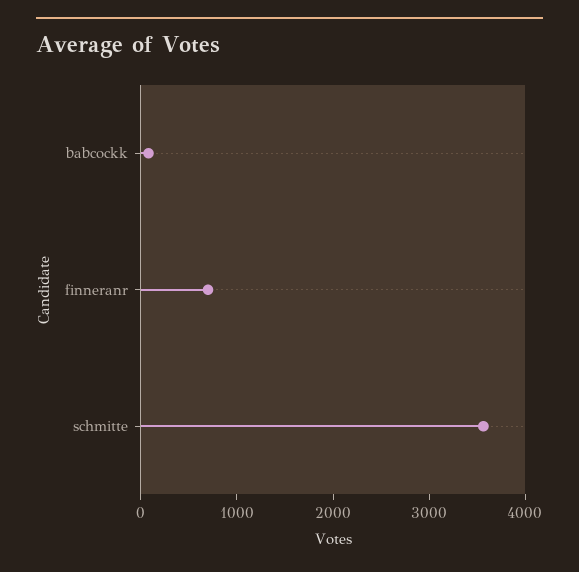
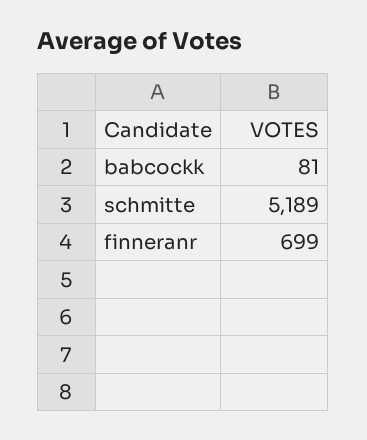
  {
    "babcockk": 81,
    "finneranr": 699,
-   "schmitte": 3600
+   "schmitte": 5189
  }

